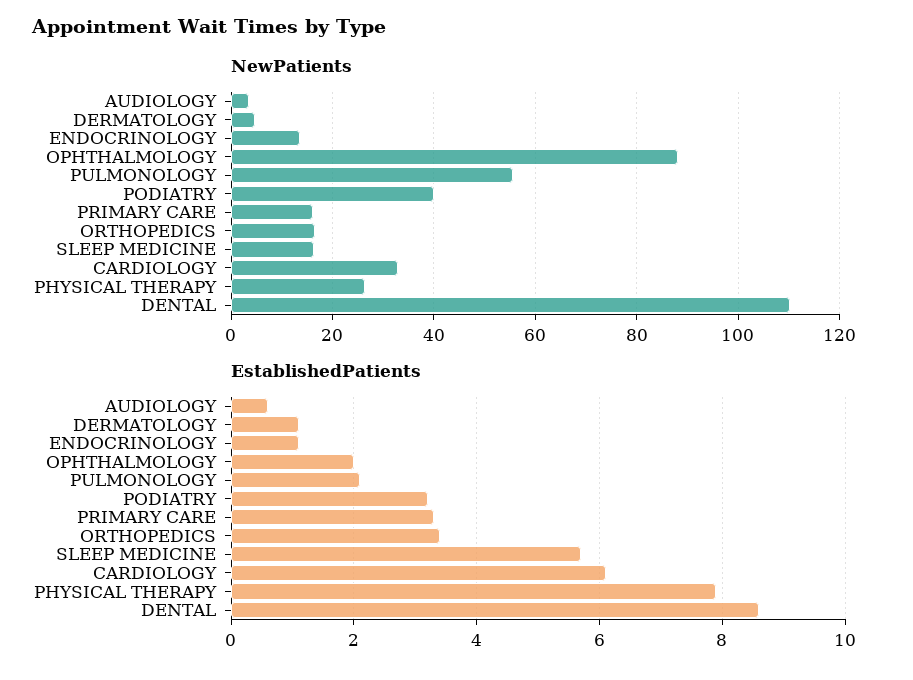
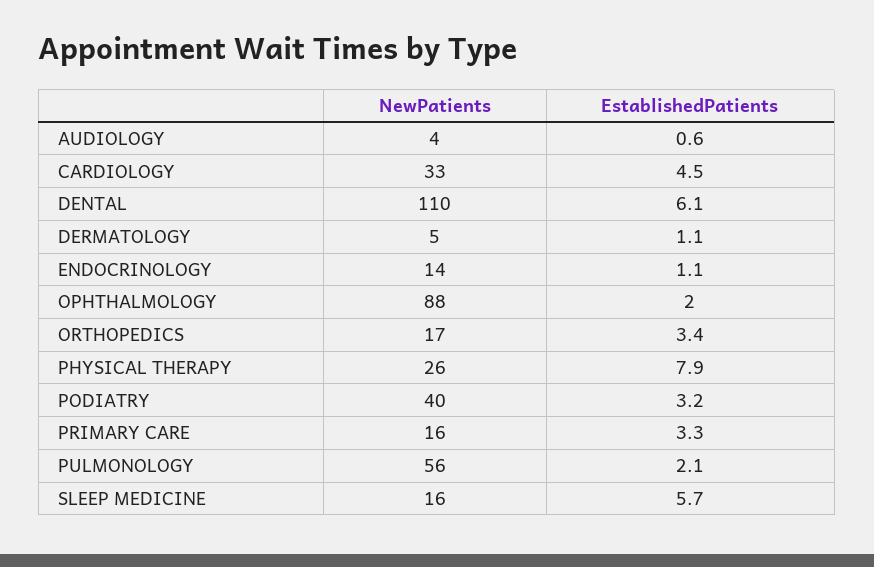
  {
    "NewPatients": {
      "AUDIOLOGY": 4,
      "DERMATOLOGY": 5,
      "ENDOCRINOLOGY": 14,
      "OPHTHALMOLOGY": 88,
      "PULMONOLOGY": 56,
      "PODIATRY": 40,
      "PRIMARY CARE": 16,
      "ORTHOPEDICS": 17,
      "SLEEP MEDICINE": 16,
      "CARDIOLOGY": 33,
      "PHYSICAL THERAPY": 26,
      "DENTAL": 110
    },
    "EstablishedPatients": {
      "AUDIOLOGY": 0.6,
      "DERMATOLOGY": 1.1,
      "ENDOCRINOLOGY": 1.1,
      "OPHTHALMOLOGY": 2,
      "PULMONOLOGY": 2.1,
      "PODIATRY": 3.2,
      "PRIMARY CARE": 3.3,
      "ORTHOPEDICS": 3.4,
      "SLEEP MEDICINE": 5.7,
-     "CARDIOLOGY": 6,
+     "CARDIOLOGY": 4.5,
      "PHYSICAL THERAPY": 7.9,
-     "DENTAL": 8.5
+     "DENTAL": 6.1
    }
  }

